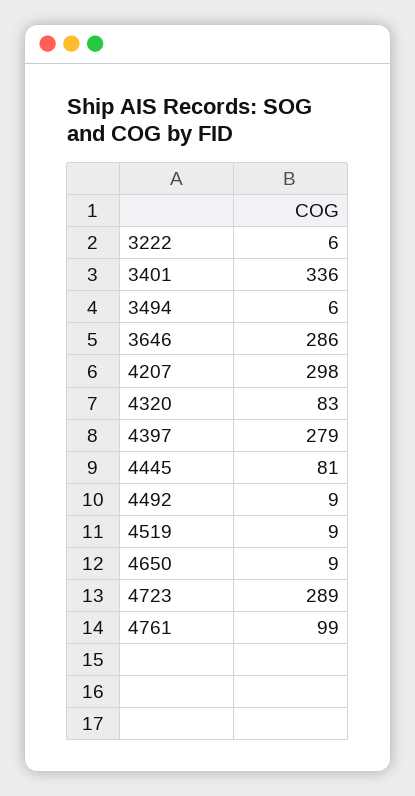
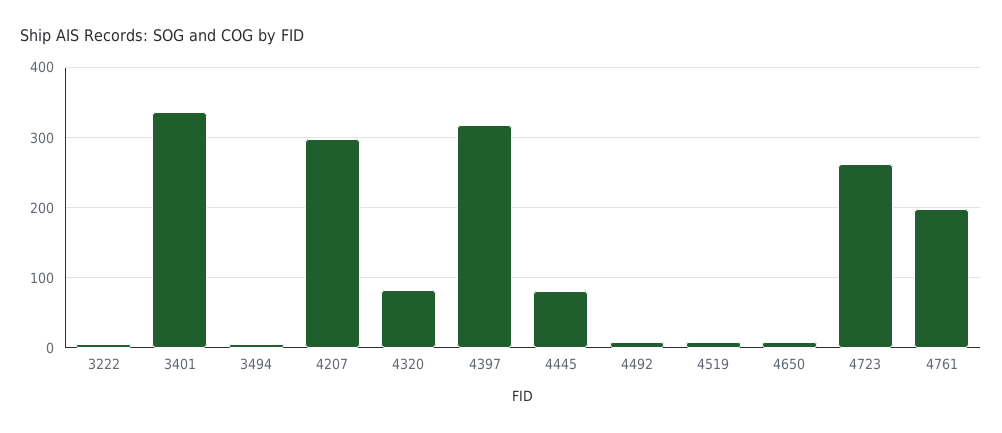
  {
    "3222": 6,
    "3401": 336,
    "3494": 6,
-   "3646": 286,
    "4207": 298,
    "4320": 83,
-   "4397": 279,
+   "4397": 320,
    "4445": 81,
    "4492": 9,
    "4519": 9,
    "4650": 9,
-   "4723": 289,
+   "4723": 260,
-   "4761": 99
+   "4761": 200
  }

